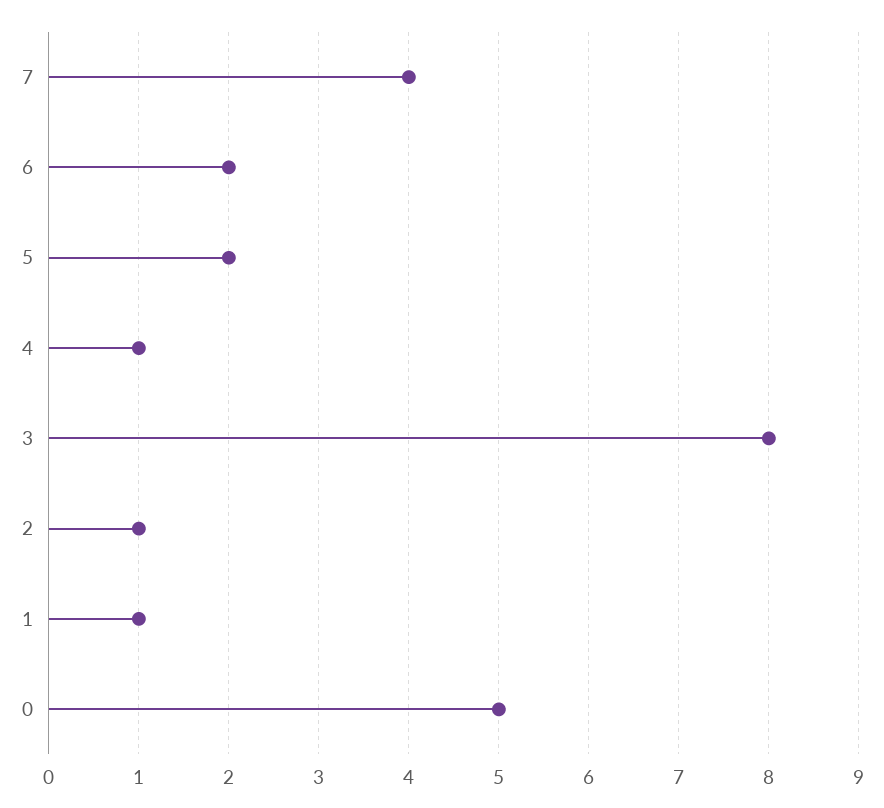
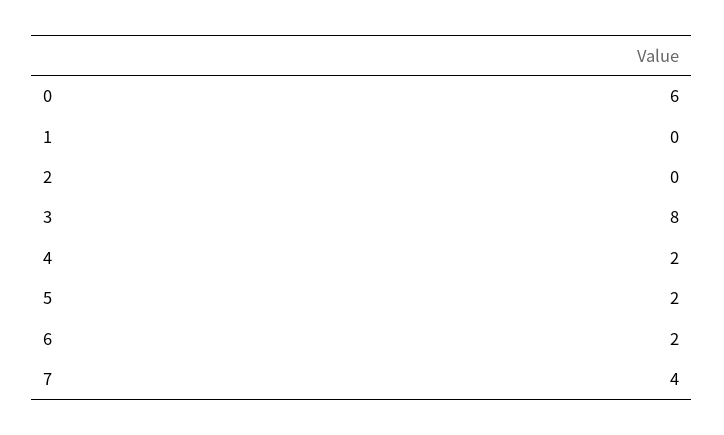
  {
    "7": 4,
    "6": 2,
    "5": 2,
-   "4": 1,
+   "4": 2,
    "3": 8,
-   "2": 1,
+   "2": 0,
-   "1": 1,
+   "1": 0,
-   "0": 5
+   "0": 6
  }

